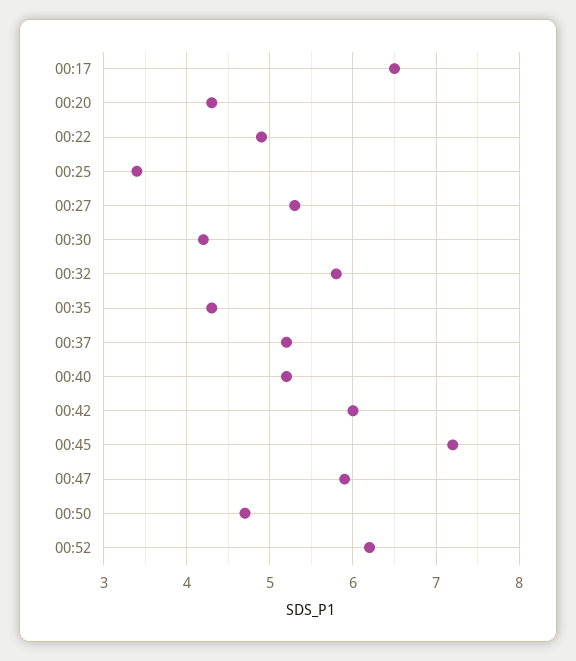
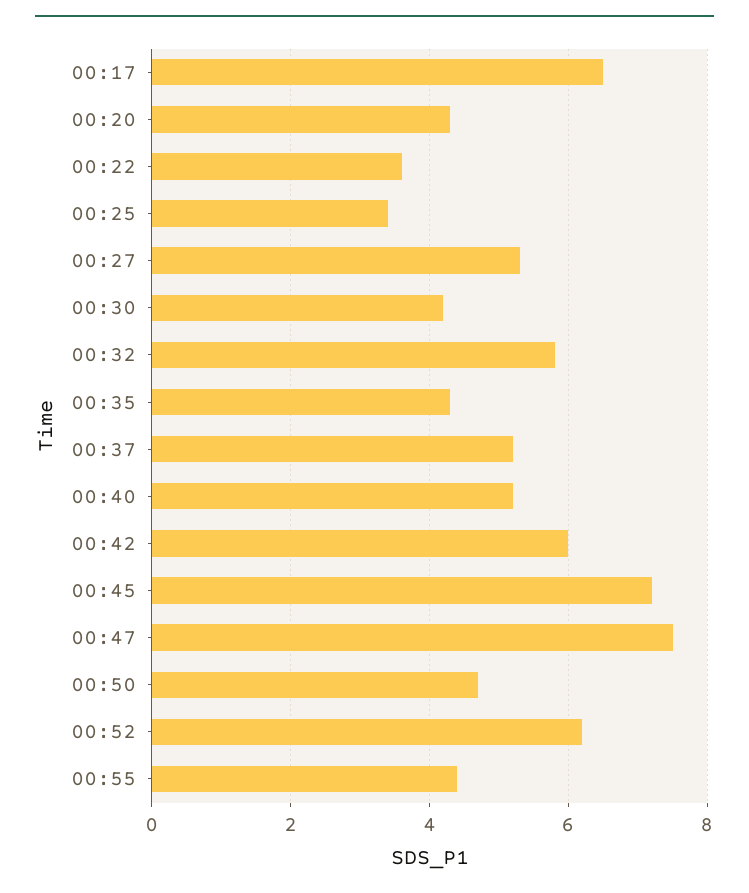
  {
    "00:17": 6.5,
    "00:20": 4.3,
-   "00:22": 4.9,
+   "00:22": 3.5,
    "00:25": 3.4,
    "00:27": 5.3,
    "00:30": 4.2,
    "00:32": 5.8,
    "00:35": 4.3,
    "00:37": 5.2,
    "00:40": 5.2,
    "00:42": 6,
    "00:45": 7.2,
-   "00:47": 5.9,
+   "00:47": 7.5,
    "00:50": 4.7,
-   "00:52": 6.2
+   "00:52": 6.2,
+   "00:55": 4.5
  }

